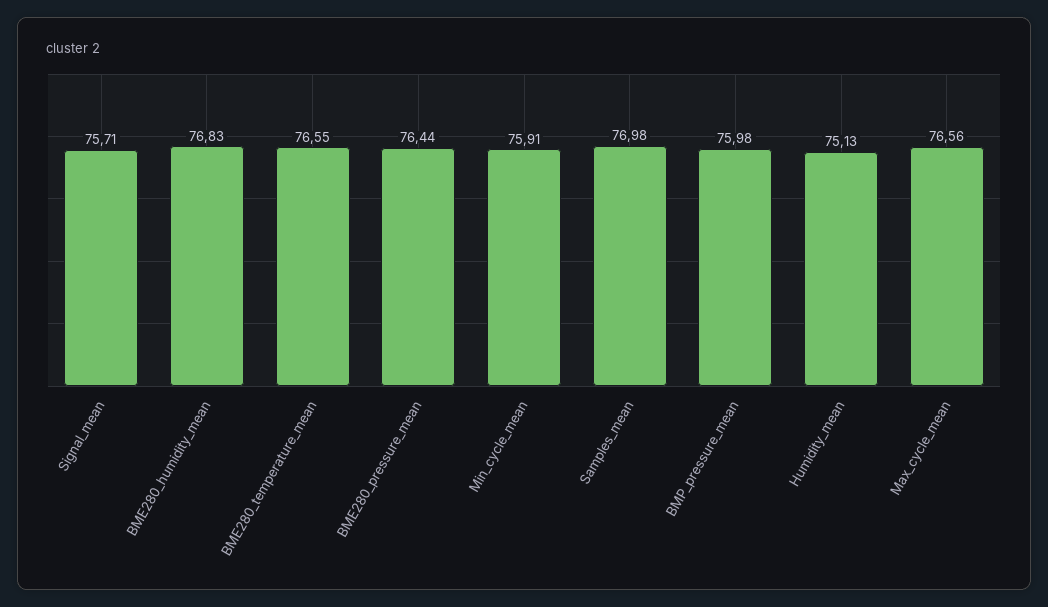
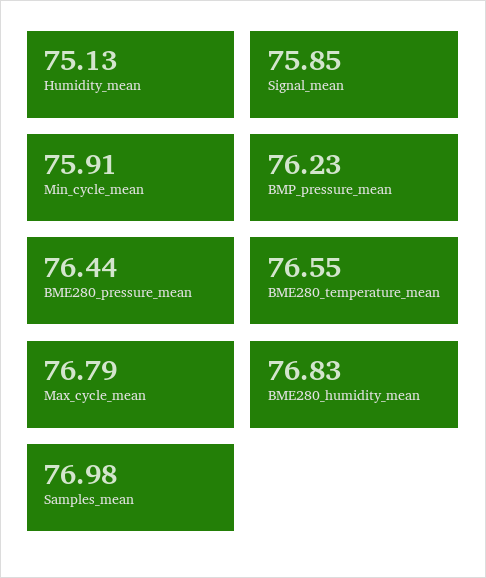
  {
-   "Signal_mean": 75.71,
+   "Signal_mean": 75.85,
    "BME280_humidity_mean": 76.83,
    "BME280_temperature_mean": 76.55,
    "BME280_pressure_mean": 76.44,
    "Min_cycle_mean": 75.91,
    "Samples_mean": 76.98,
-   "BMP_pressure_mean": 75.98,
+   "BMP_pressure_mean": 76.23,
    "Humidity_mean": 75.13,
-   "Max_cycle_mean": 76.56
+   "Max_cycle_mean": 76.79
  }

